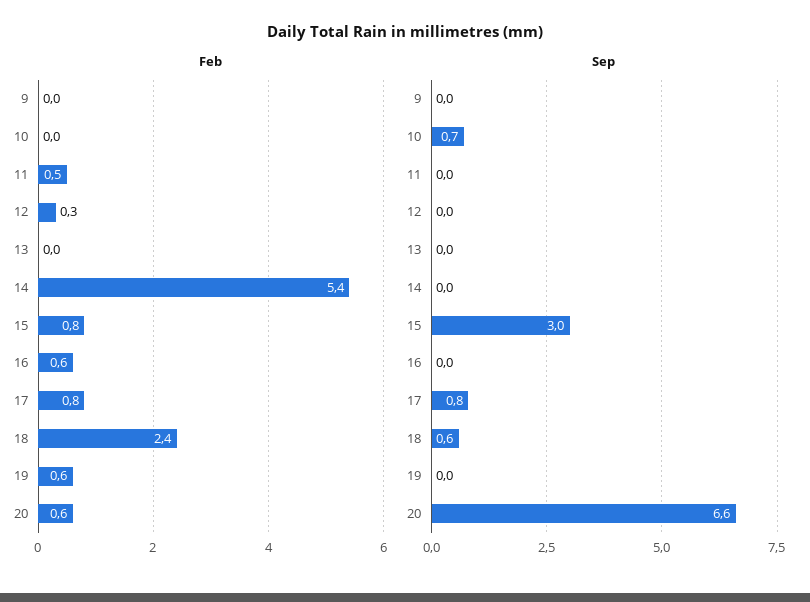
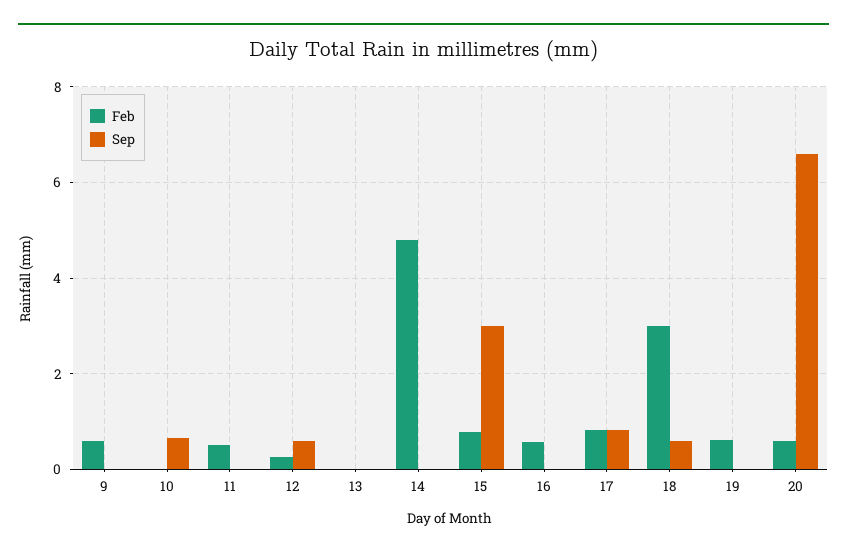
  {
    "Feb": {
-     "9": 0,
+     "9": 0.6,
      "10": 0,
      "11": 0.5,
      "12": 0.3,
      "13": 0,
-     "14": 5.4,
+     "14": 4.8,
      "15": 0.8,
      "16": 0.6,
      "17": 0.8,
-     "18": 2.4,
+     "18": 3,
      "19": 0.6,
      "20": 0.6
    },
    "Sep": {
      "9": 0,
      "10": 0.7,
      "11": 0,
-     "12": 0,
+     "12": 0.6,
      "13": 0,
      "14": 0,
      "15": 3,
      "16": 0,
      "17": 0.8,
      "18": 0.6,
      "19": 0,
      "20": 6.6
    }
  }

